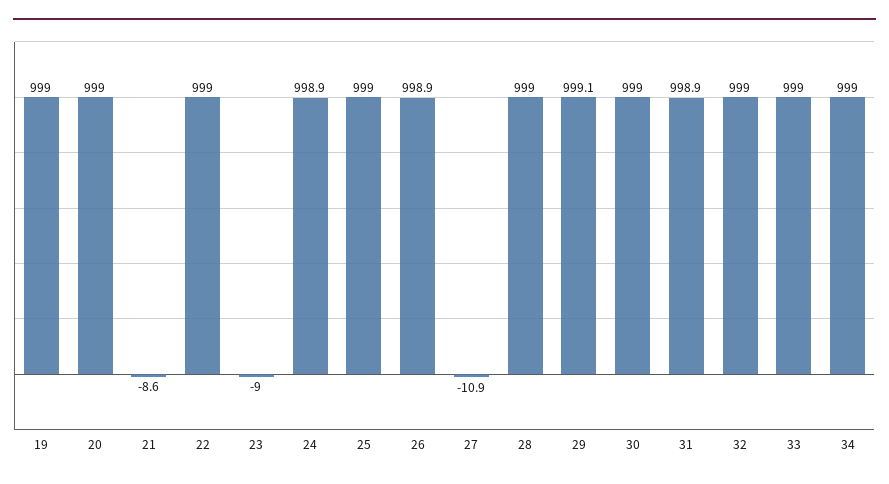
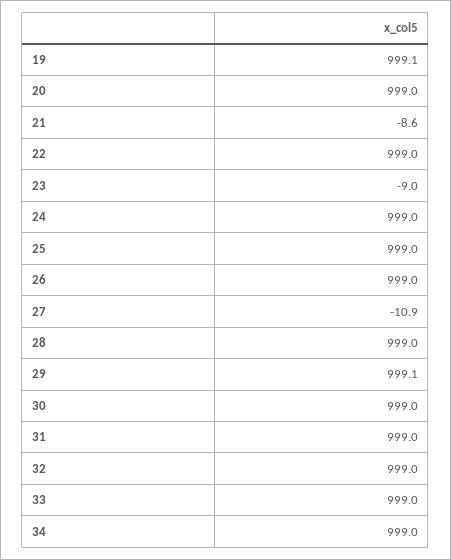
  {
-   "19": 999,
+   "19": 999.1,
    "20": 999,
    "21": -8.6,
    "22": 999,
    "23": -9,
-   "24": 998.9,
+   "24": 999,
    "25": 999,
-   "26": 998.9,
+   "26": 999,
    "27": -10.9,
    "28": 999,
    "29": 999.1,
    "30": 999,
-   "31": 998.9,
+   "31": 999,
    "32": 999,
    "33": 999,
    "34": 999
  }

